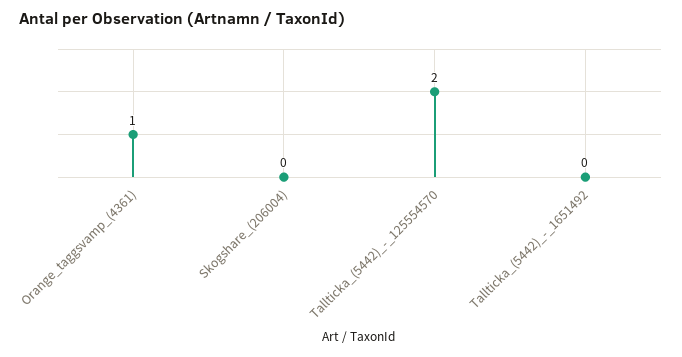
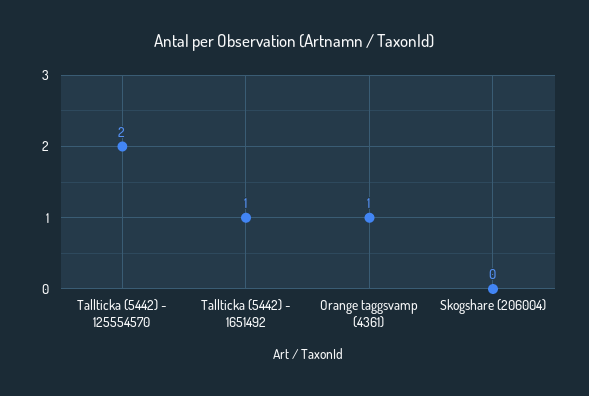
  {
    "Orange_taggsvamp_(4361)": 1,
    "Skogshare_(206004)": 0,
    "Tallticka_(5442)_-_125554570": 2,
-   "Tallticka_(5442)_-_1651492": 0
+   "Tallticka_(5442)_-_1651492": 1
  }

